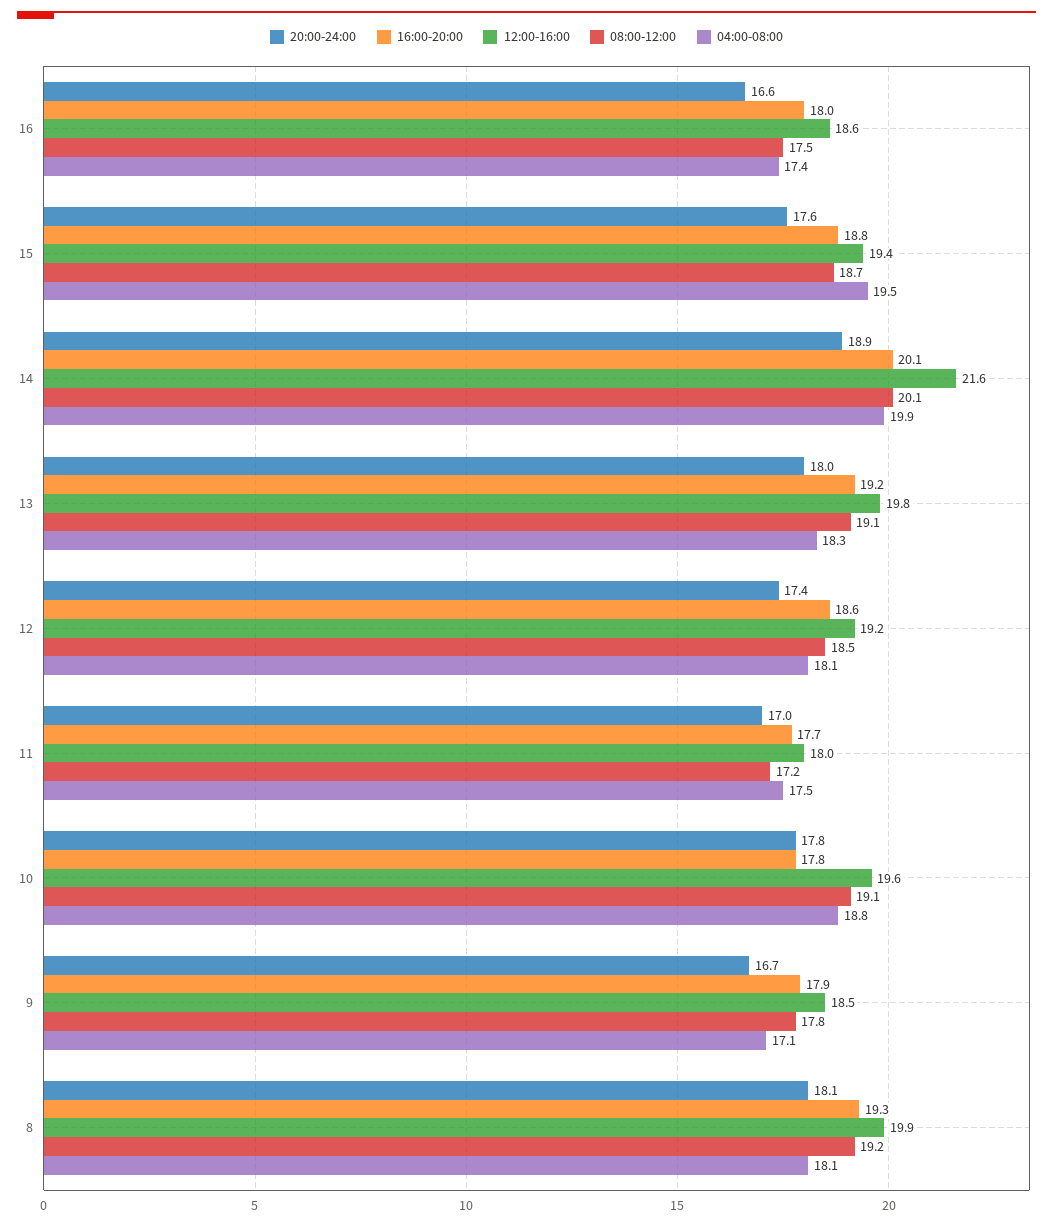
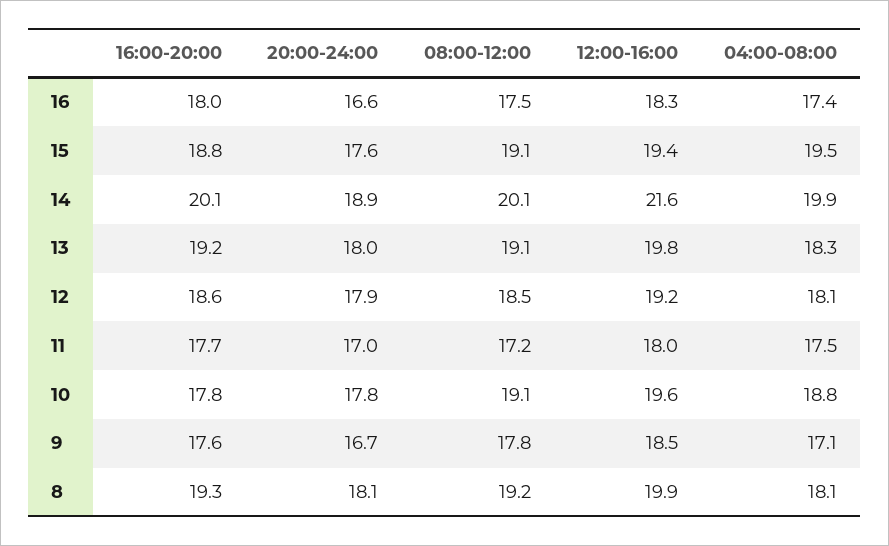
  {
    "20:00-24:00": {
      "16": 16.6,
      "15": 17.6,
      "14": 18.9,
      "13": 18,
-     "12": 17.4,
+     "12": 17.9,
      "11": 17,
      "10": 17.8,
      "9": 16.7,
      "8": 18.1
    },
    "16:00-20:00": {
      "16": 18,
      "15": 18.8,
      "14": 20.1,
      "13": 19.2,
      "12": 18.6,
      "11": 17.7,
      "10": 17.8,
-     "9": 17.9,
+     "9": 17.6,
      "8": 19.3
    },
    "12:00-16:00": {
-     "16": 18.6,
+     "16": 18.3,
      "15": 19.4,
      "14": 21.6,
      "13": 19.8,
      "12": 19.2,
      "11": 18,
      "10": 19.6,
      "9": 18.5,
      "8": 19.9
    },
    "08:00-12:00": {
      "16": 17.5,
-     "15": 18.7,
+     "15": 19.1,
      "14": 20.1,
      "13": 19.1,
      "12": 18.5,
      "11": 17.2,
      "10": 19.1,
      "9": 17.8,
      "8": 19.2
    },
    "04:00-08:00": {
      "16": 17.4,
      "15": 19.5,
      "14": 19.9,
      "13": 18.3,
      "12": 18.1,
      "11": 17.5,
      "10": 18.8,
      "9": 17.1,
      "8": 18.1
    }
  }

